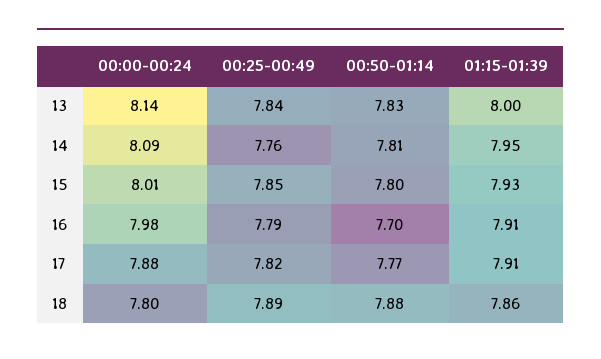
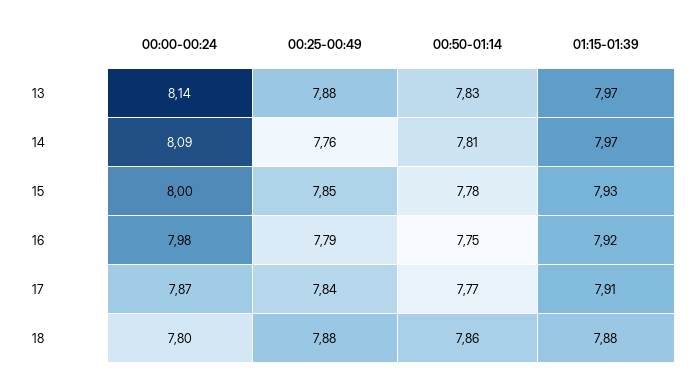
  {
    "00:00-00:24": {
      "13": 8.14,
      "14": 8.09,
-     "15": 8.01,
+     "15": 8,
      "16": 7.98,
-     "17": 7.88,
+     "17": 7.87,
      "18": 7.8
    },
    "00:25-00:49": {
-     "13": 7.84,
+     "13": 7.88,
      "14": 7.76,
      "15": 7.85,
      "16": 7.79,
-     "17": 7.82,
+     "17": 7.84,
-     "18": 7.89
+     "18": 7.88
    },
    "00:50-01:14": {
      "13": 7.83,
      "14": 7.81,
-     "15": 7.8,
+     "15": 7.78,
-     "16": 7.7,
+     "16": 7.75,
      "17": 7.77,
-     "18": 7.88
+     "18": 7.86
    },
    "01:15-01:39": {
-     "13": 8,
+     "13": 7.97,
-     "14": 7.95,
+     "14": 7.97,
      "15": 7.93,
-     "16": 7.91,
+     "16": 7.92,
      "17": 7.91,
-     "18": 7.86
+     "18": 7.88
    }
  }

